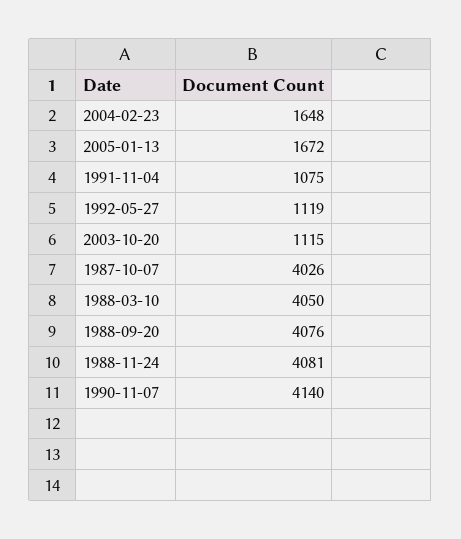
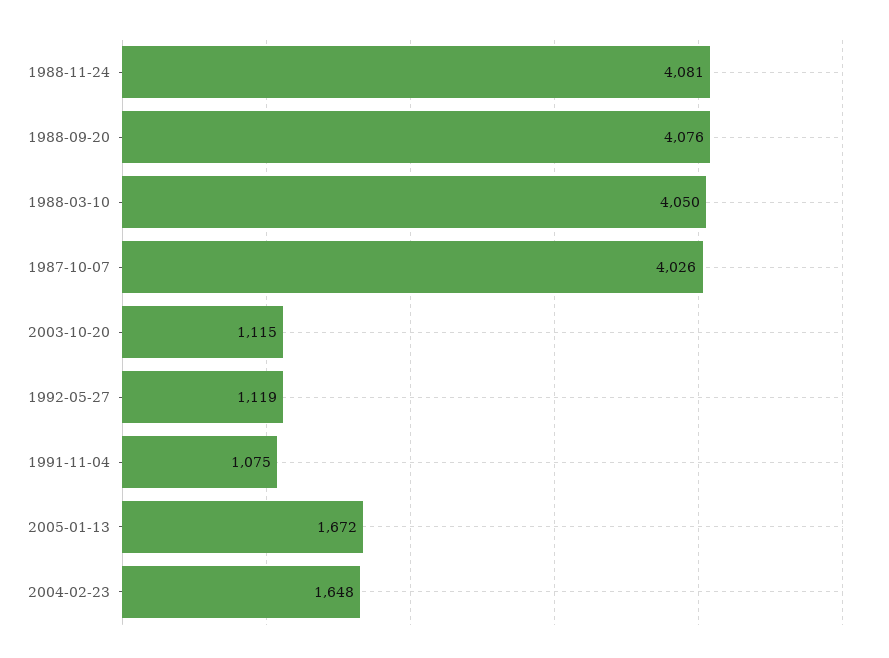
  {
    "2004-02-23": 1648,
    "2005-01-13": 1672,
    "1991-11-04": 1075,
    "1992-05-27": 1119,
    "2003-10-20": 1115,
    "1987-10-07": 4026,
    "1988-03-10": 4050,
    "1988-09-20": 4076,
-   "1988-11-24": 4081,
+   "1988-11-24": 4081
-   "1990-11-07": 4140
  }

